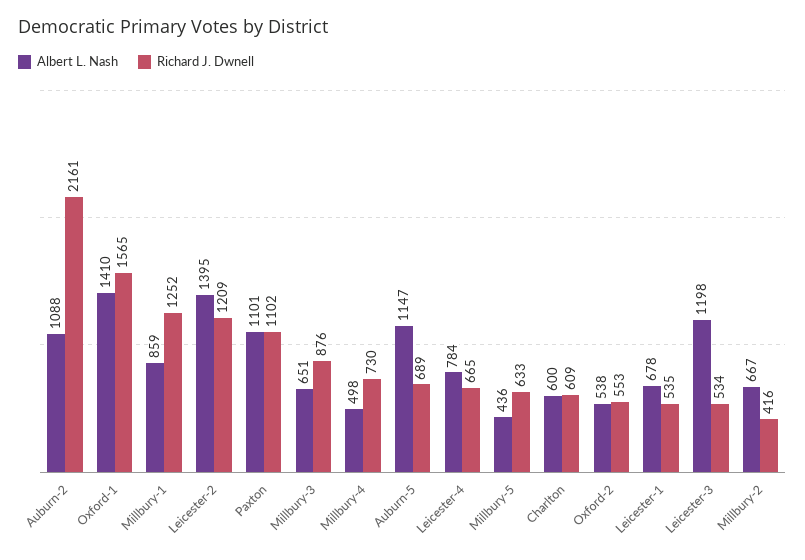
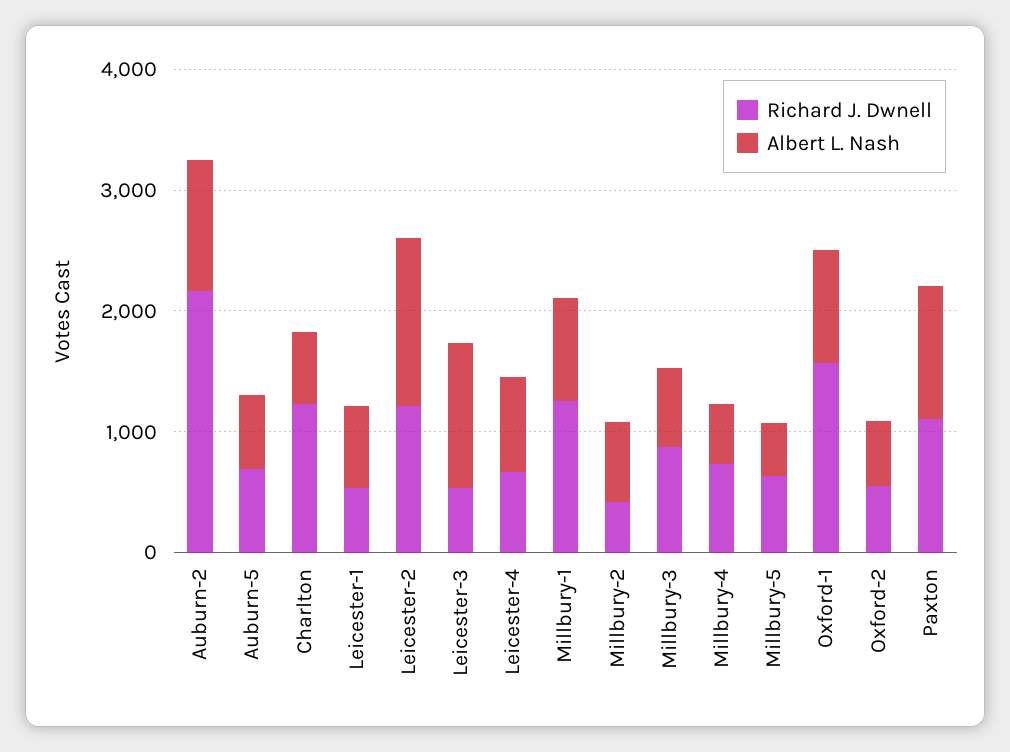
  {
    "Albert L. Nash": {
      "Auburn-2": 1088,
-     "Oxford-1": 1410,
+     "Oxford-1": 1000,
      "Millbury-1": 859,
      "Leicester-2": 1395,
      "Paxton": 1101,
      "Millbury-3": 651,
      "Millbury-4": 498,
-     "Auburn-5": 1147,
+     "Auburn-5": 600,
      "Leicester-4": 784,
      "Millbury-5": 436,
      "Charlton": 600,
      "Oxford-2": 538,
      "Leicester-1": 678,
      "Leicester-3": 1198,
      "Millbury-2": 667
    },
    "Richard J. Dwnell": {
      "Auburn-2": 2161,
      "Oxford-1": 1565,
      "Millbury-1": 1252,
      "Leicester-2": 1209,
      "Paxton": 1102,
      "Millbury-3": 876,
      "Millbury-4": 730,
      "Auburn-5": 689,
      "Leicester-4": 665,
      "Millbury-5": 633,
-     "Charlton": 609,
+     "Charlton": 1200,
      "Oxford-2": 553,
      "Leicester-1": 535,
      "Leicester-3": 534,
      "Millbury-2": 416
    }
  }

